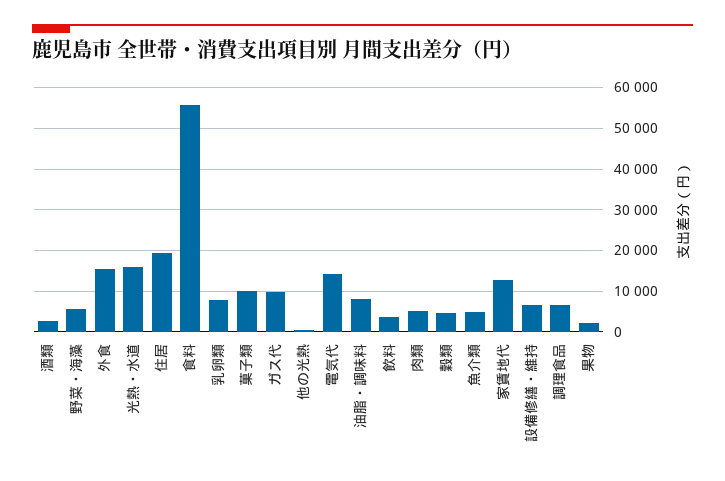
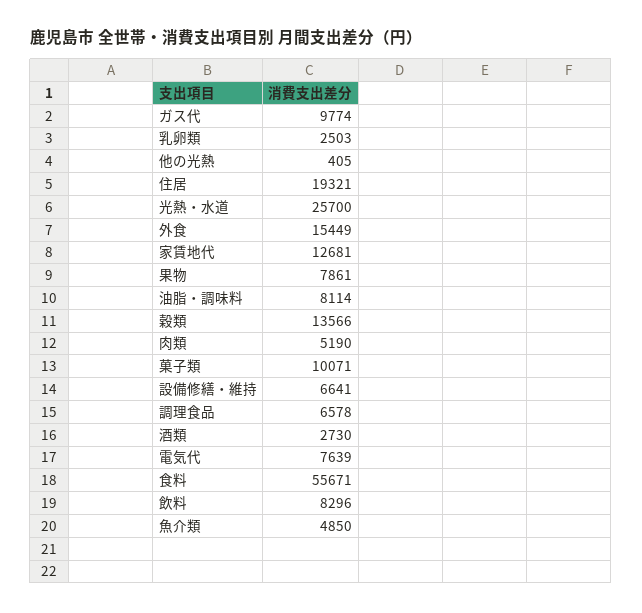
  {
    "酒類": 2730,
-   "野菜・海藻": 6000,
    "外食": 15449,
-   "光熱・水道": 16000,
+   "光熱・水道": 25700,
    "住居": 19321,
    "食料": 55671,
-   "乳卵類": 8000,
+   "乳卵類": 2503,
    "菓子類": 10071,
    "ガス代": 9774,
    "他の光熱": 405,
-   "電気代": 14000,
+   "電気代": 7639,
    "油脂・調味料": 8114,
-   "飲料": 4000,
+   "飲料": 8296,
    "肉類": 5190,
-   "穀類": 4000,
+   "穀類": 13566,
    "魚介類": 4850,
    "家賃地代": 12681,
    "設備修繕・維持": 6641,
    "調理食品": 6578,
-   "果物": 2000
+   "果物": 7861
  }

